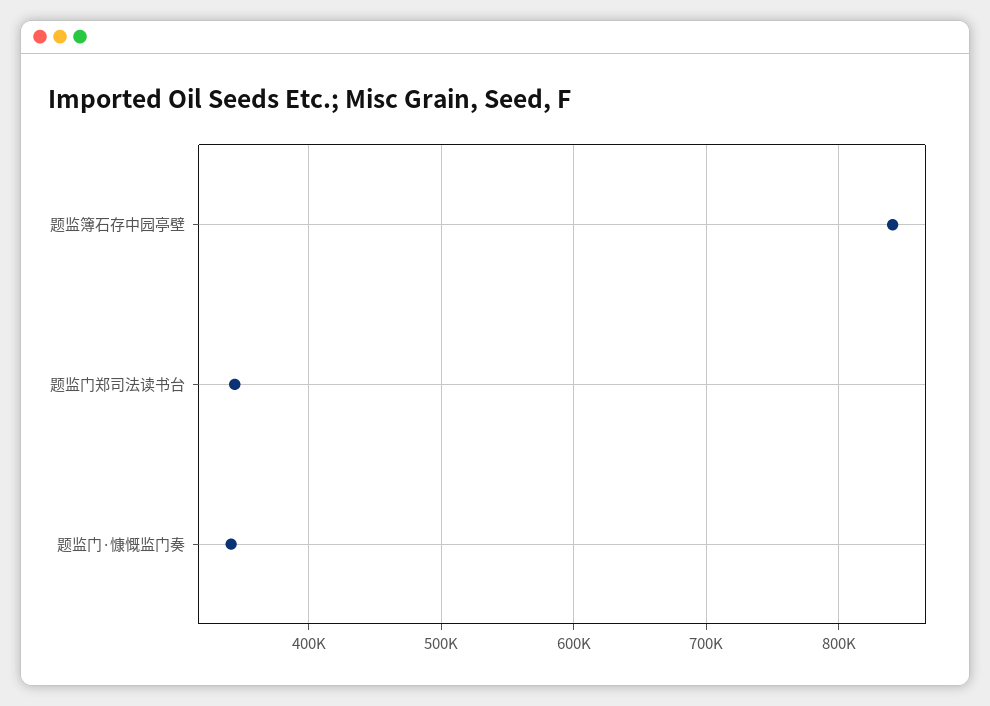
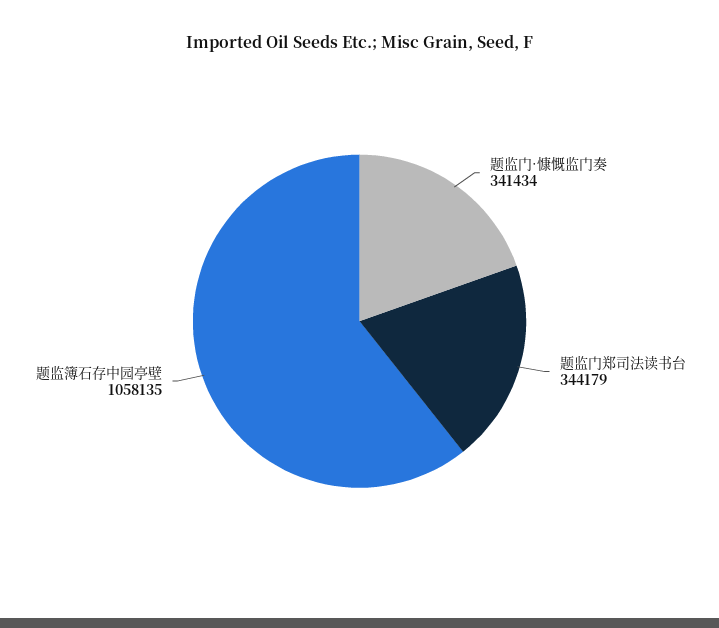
  {
-   "题监簿石存中园亭壁": 840000,
+   "题监簿石存中园亭壁": 1058135,
    "题监门郑司法读书台": 344179,
    "题监门·慷慨监门奏": 341434
  }

